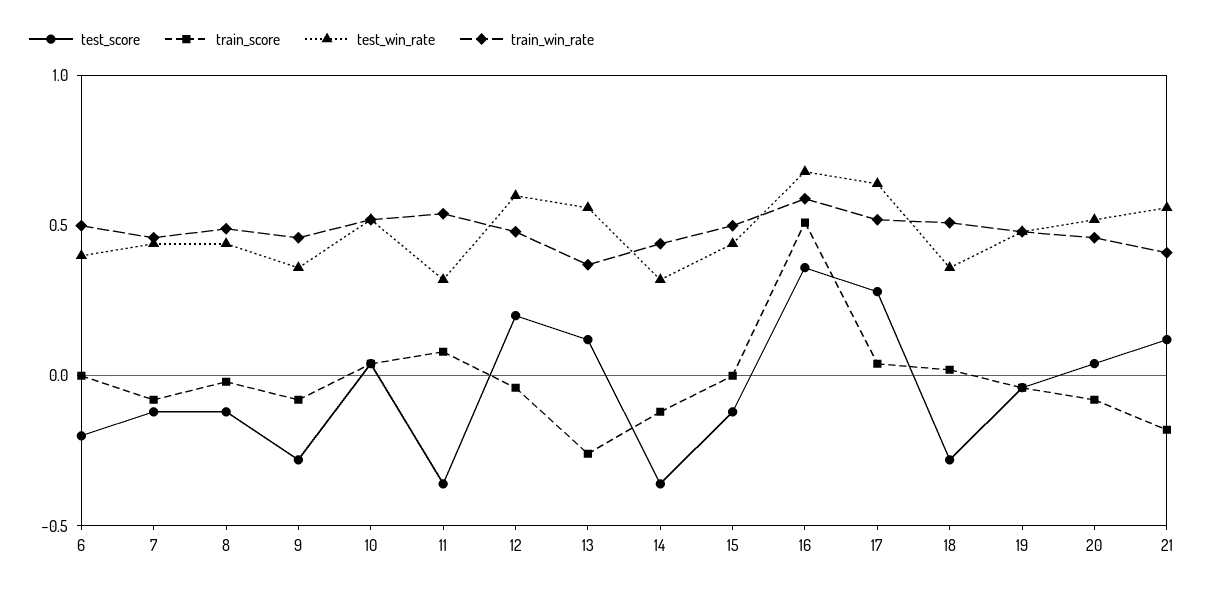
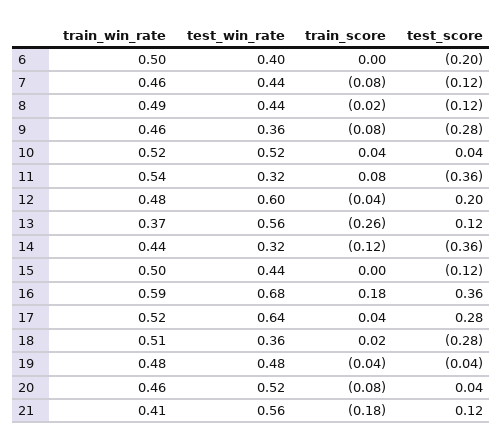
  {
    "test_score": {
      "6": -0.2,
      "7": -0.12,
      "8": -0.12,
      "9": -0.28,
      "10": 0.04,
      "11": -0.36,
      "12": 0.2,
      "13": 0.12,
      "14": -0.36,
      "15": -0.12,
      "16": 0.36,
      "17": 0.28,
      "18": -0.28,
      "19": -0.04,
      "20": 0.04,
      "21": 0.12
    },
    "train_score": {
      "6": 0,
      "7": -0.08,
      "8": -0.02,
      "9": -0.08,
      "10": 0.04,
      "11": 0.08,
      "12": -0.04,
      "13": -0.26,
      "14": -0.12,
      "15": 0,
-     "16": 0.5,
+     "16": 0.18,
      "17": 0.04,
      "18": 0.02,
      "19": -0.04,
      "20": -0.08,
      "21": -0.18
    },
    "test_win_rate": {
      "6": 0.4,
      "7": 0.44,
      "8": 0.44,
      "9": 0.36,
      "10": 0.52,
      "11": 0.32,
      "12": 0.6,
      "13": 0.56,
      "14": 0.32,
      "15": 0.44,
      "16": 0.68,
      "17": 0.64,
      "18": 0.36,
      "19": 0.48,
      "20": 0.52,
      "21": 0.56
    },
    "train_win_rate": {
      "6": 0.5,
      "7": 0.46,
      "8": 0.49,
      "9": 0.46,
      "10": 0.52,
      "11": 0.54,
      "12": 0.48,
      "13": 0.37,
      "14": 0.44,
      "15": 0.5,
      "16": 0.59,
      "17": 0.52,
      "18": 0.51,
      "19": 0.48,
      "20": 0.46,
      "21": 0.41
    }
  }

